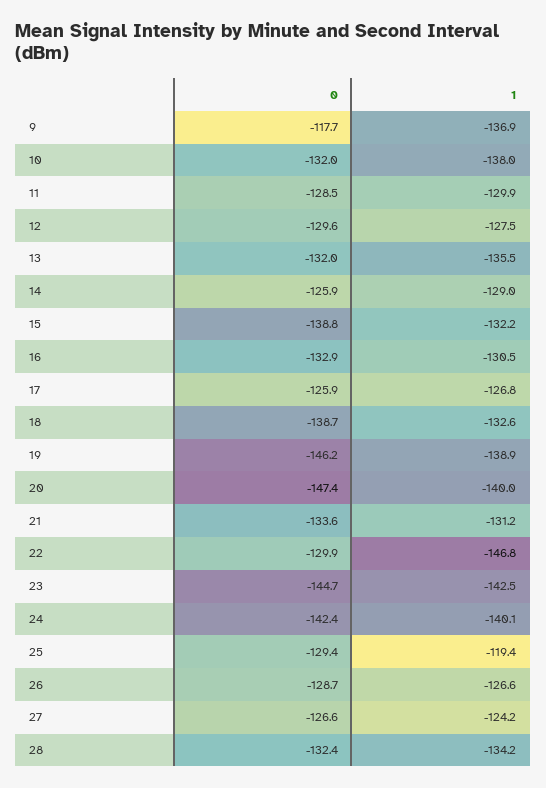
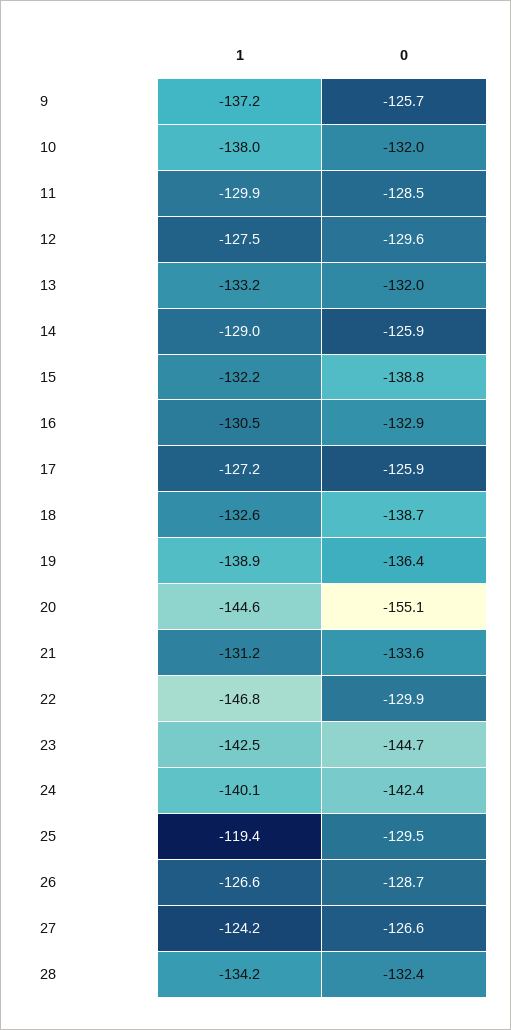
  {
    "0": {
-     "9": -117.7,
+     "9": -125.7,
      "10": -132,
      "11": -128.5,
      "12": -129.6,
      "13": -132,
      "14": -125.9,
      "15": -138.8,
      "16": -132.9,
      "17": -125.9,
      "18": -138.7,
-     "19": -146.2,
+     "19": -136.4,
-     "20": -147.4,
+     "20": -155.1,
      "21": -133.6,
      "22": -129.9,
      "23": -144.7,
      "24": -142.4,
-     "25": -129.4,
+     "25": -129.5,
      "26": -128.7,
      "27": -126.6,
      "28": -132.4
    },
    "1": {
-     "9": -136.9,
+     "9": -137.2,
      "10": -138,
      "11": -129.9,
      "12": -127.5,
-     "13": -135.5,
+     "13": -133.2,
      "14": -129,
      "15": -132.2,
      "16": -130.5,
-     "17": -126.8,
+     "17": -127.2,
      "18": -132.6,
      "19": -138.9,
-     "20": -140,
+     "20": -144.6,
      "21": -131.2,
      "22": -146.8,
      "23": -142.5,
      "24": -140.1,
      "25": -119.4,
      "26": -126.6,
      "27": -124.2,
      "28": -134.2
    }
  }

